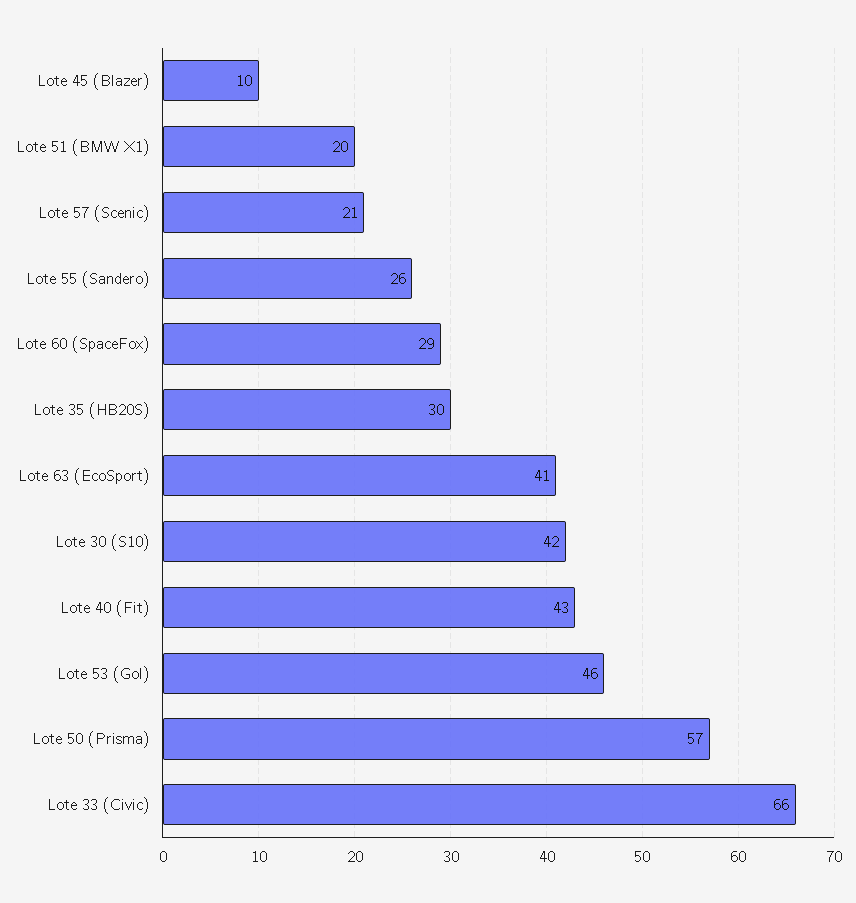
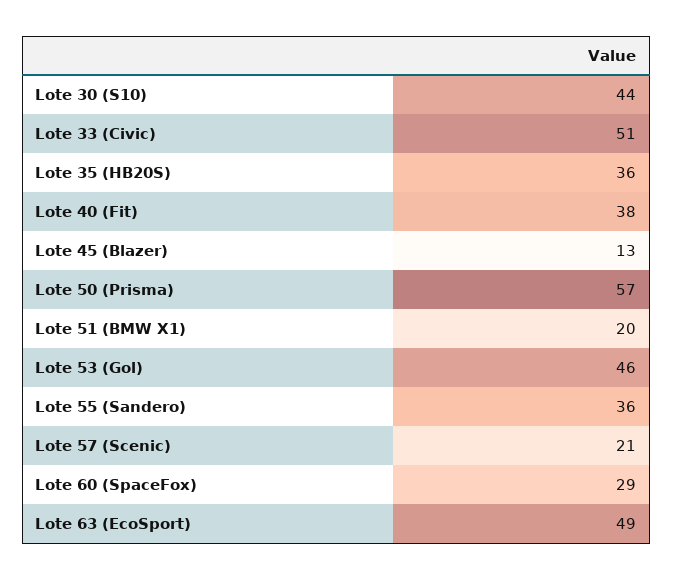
  {
-   "Lote 45 (Blazer)": 10,
+   "Lote 45 (Blazer)": 13,
    "Lote 51 (BMW X1)": 20,
    "Lote 57 (Scenic)": 21,
-   "Lote 55 (Sandero)": 26,
+   "Lote 55 (Sandero)": 36,
    "Lote 60 (SpaceFox)": 29,
-   "Lote 35 (HB20S)": 30,
+   "Lote 35 (HB20S)": 36,
-   "Lote 63 (EcoSport)": 41,
+   "Lote 63 (EcoSport)": 49,
-   "Lote 30 (S10)": 42,
+   "Lote 30 (S10)": 44,
-   "Lote 40 (Fit)": 43,
+   "Lote 40 (Fit)": 38,
    "Lote 53 (Gol)": 46,
    "Lote 50 (Prisma)": 57,
-   "Lote 33 (Civic)": 66
+   "Lote 33 (Civic)": 51
  }

